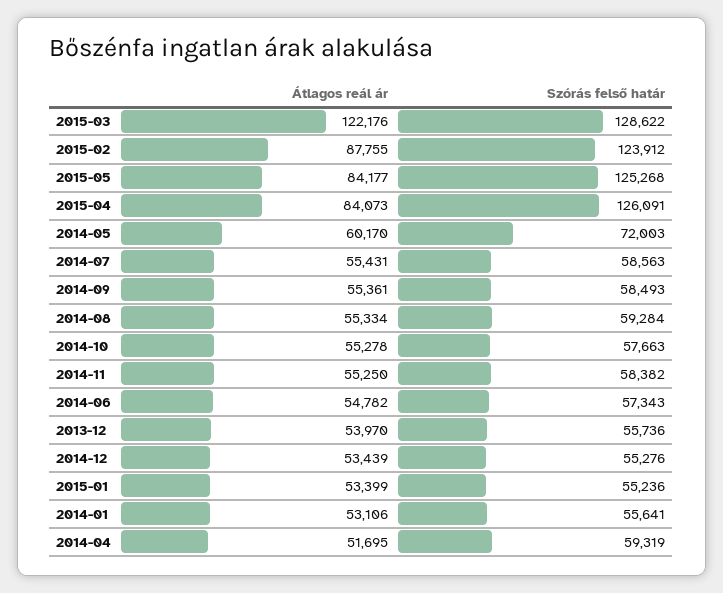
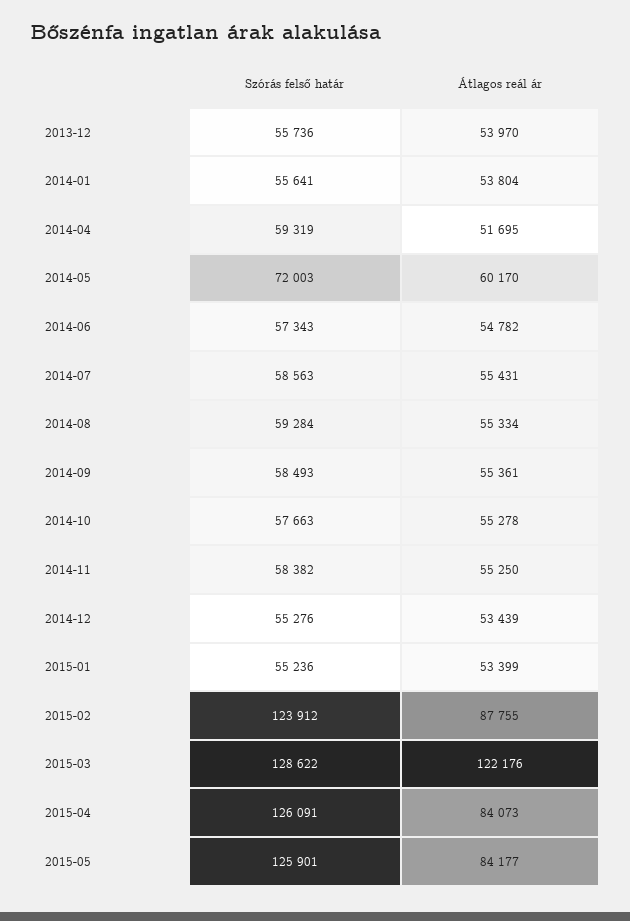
  {
    "Átlagos reál ár": {
      "2015-03": 122176,
      "2015-02": 87755,
      "2015-05": 84177,
      "2015-04": 84073,
      "2014-05": 60170,
      "2014-07": 55431,
      "2014-09": 55361,
      "2014-08": 55334,
      "2014-10": 55278,
      "2014-11": 55250,
      "2014-06": 54782,
      "2013-12": 53970,
      "2014-12": 53439,
      "2015-01": 53399,
-     "2014-01": 53106,
+     "2014-01": 53804,
      "2014-04": 51695
    },
    "Szórás felső határ": {
      "2015-03": 128622,
      "2015-02": 123912,
-     "2015-05": 125268,
+     "2015-05": 125901,
      "2015-04": 126091,
      "2014-05": 72003,
      "2014-07": 58563,
      "2014-09": 58493,
      "2014-08": 59284,
      "2014-10": 57663,
      "2014-11": 58382,
      "2014-06": 57343,
      "2013-12": 55736,
      "2014-12": 55276,
      "2015-01": 55236,
      "2014-01": 55641,
      "2014-04": 59319
    }
  }

